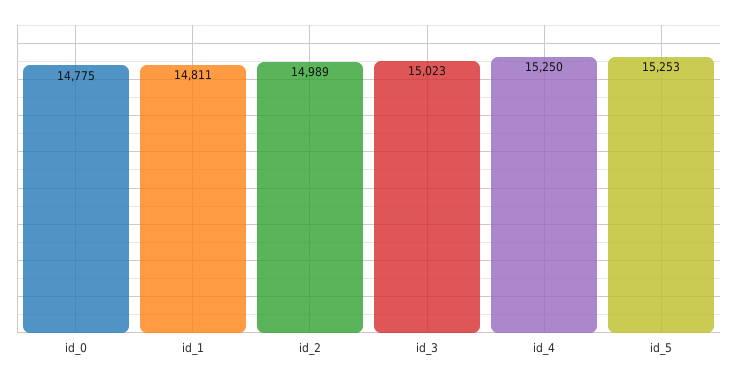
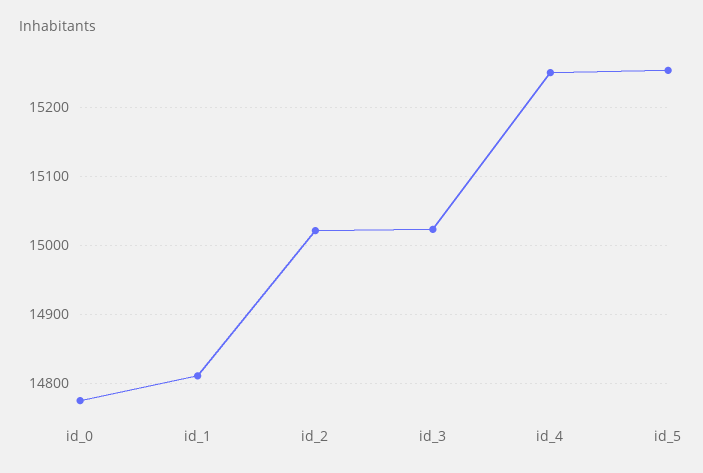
  {
    "id_0": 14775,
    "id_1": 14811,
-   "id_2": 14989,
+   "id_2": 15020,
    "id_3": 15023,
    "id_4": 15250,
    "id_5": 15253
  }

